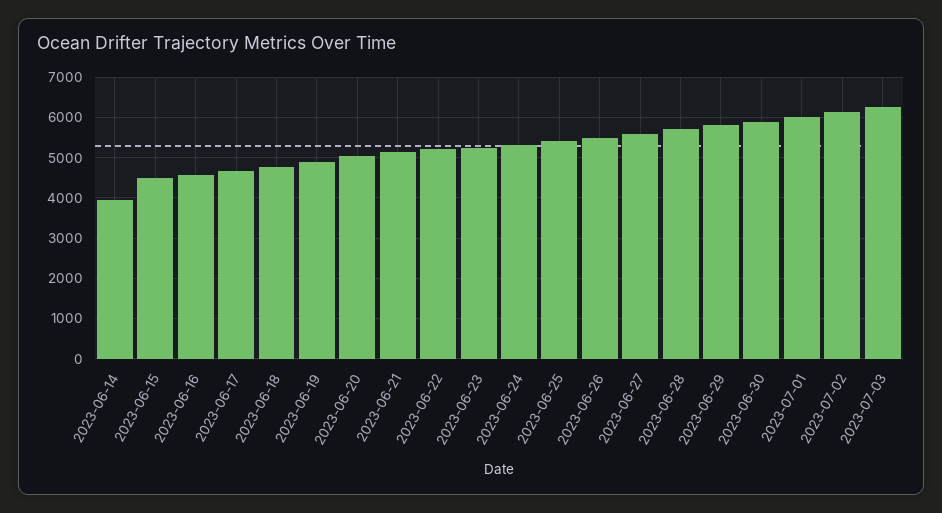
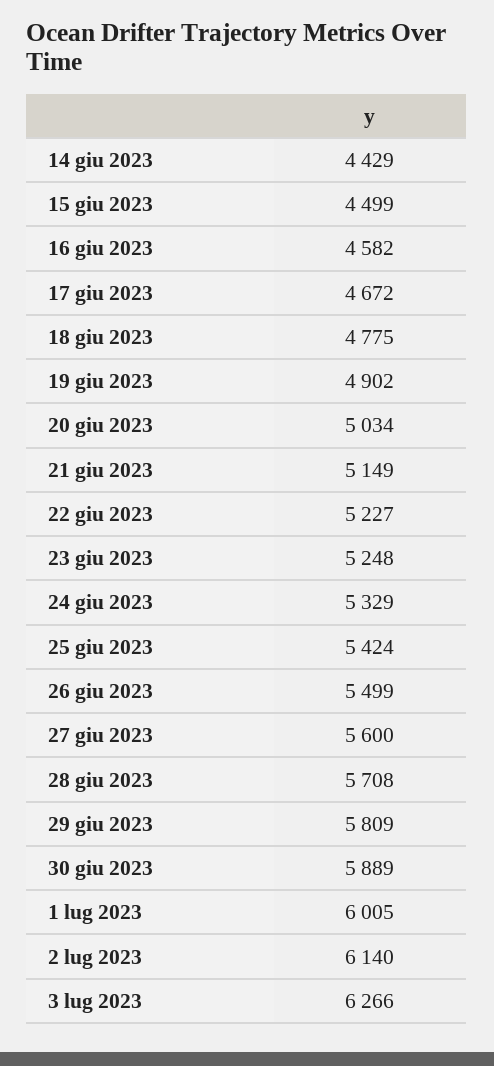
  {
-   "2023-06-14": 4000,
+   "2023-06-14": 4429,
    "2023-06-15": 4499,
    "2023-06-16": 4582,
    "2023-06-17": 4672,
    "2023-06-18": 4775,
    "2023-06-19": 4902,
    "2023-06-20": 5034,
    "2023-06-21": 5149,
    "2023-06-22": 5227,
    "2023-06-23": 5248,
    "2023-06-24": 5329,
    "2023-06-25": 5424,
    "2023-06-26": 5499,
    "2023-06-27": 5600,
    "2023-06-28": 5708,
    "2023-06-29": 5809,
    "2023-06-30": 5889,
    "2023-07-01": 6005,
    "2023-07-02": 6140,
    "2023-07-03": 6266
  }

